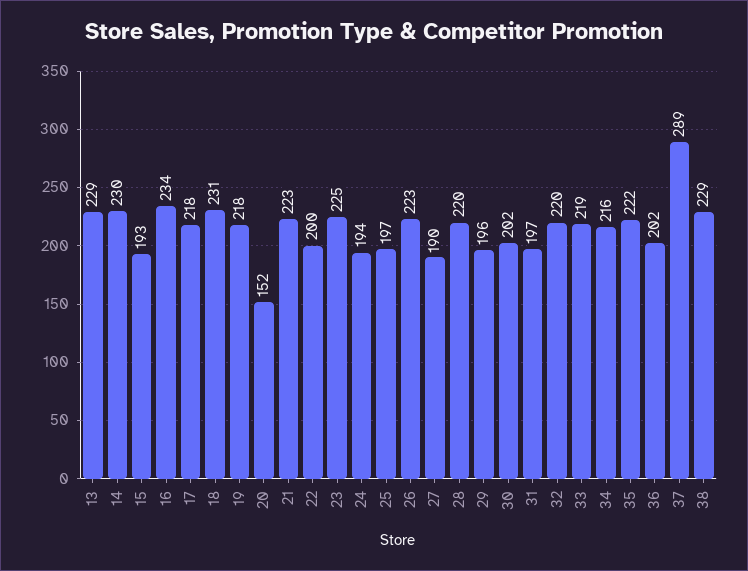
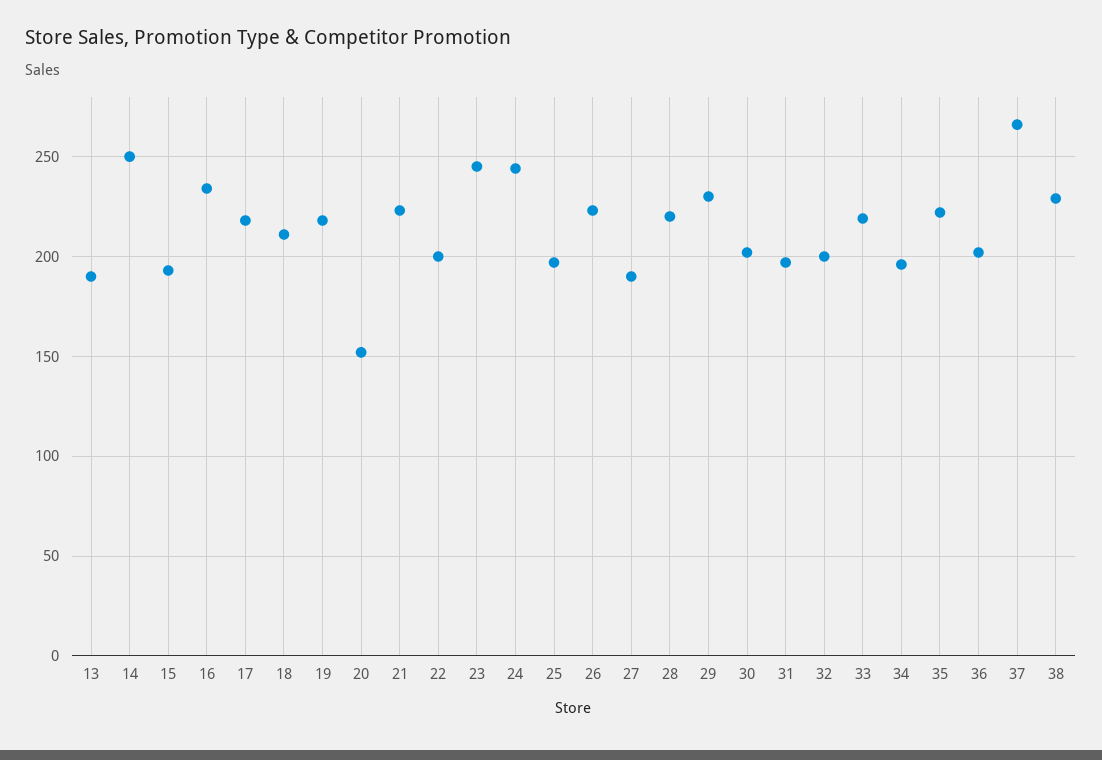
  {
-   "13": 229,
+   "13": 190,
-   "14": 230,
+   "14": 250,
    "15": 193,
    "16": 234,
    "17": 218,
-   "18": 231,
+   "18": 210,
    "19": 218,
    "20": 152,
    "21": 223,
    "22": 200,
-   "23": 225,
+   "23": 245,
-   "24": 194,
+   "24": 245,
    "25": 197,
    "26": 223,
    "27": 190,
    "28": 220,
-   "29": 196,
+   "29": 230,
    "30": 202,
    "31": 197,
-   "32": 220,
+   "32": 200,
    "33": 219,
-   "34": 216,
+   "34": 195,
    "35": 222,
    "36": 202,
-   "37": 289,
+   "37": 265,
    "38": 229
  }

